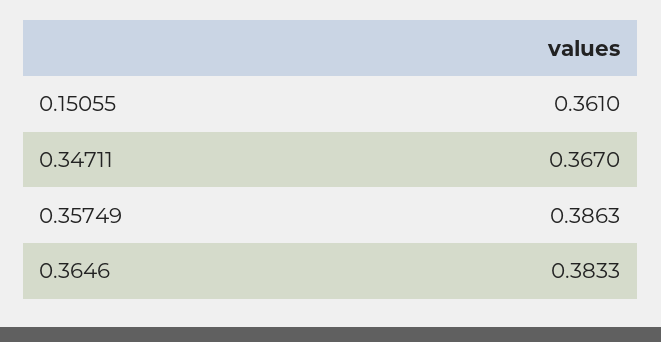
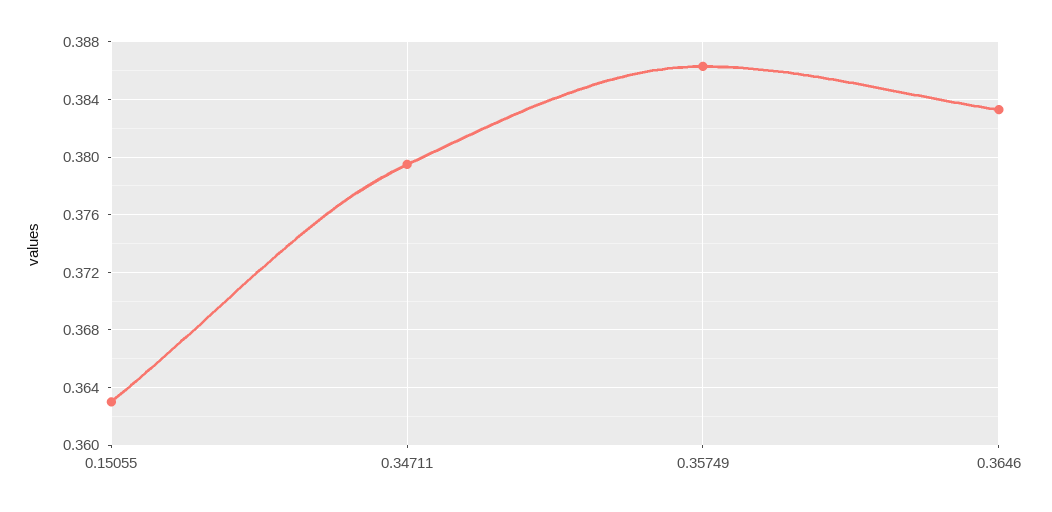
  {
-   "0.15055": 0.361,
+   "0.15055": 0.363,
-   "0.34711": 0.367,
+   "0.34711": 0.3795,
    "0.35749": 0.3863,
    "0.3646": 0.3833
  }

